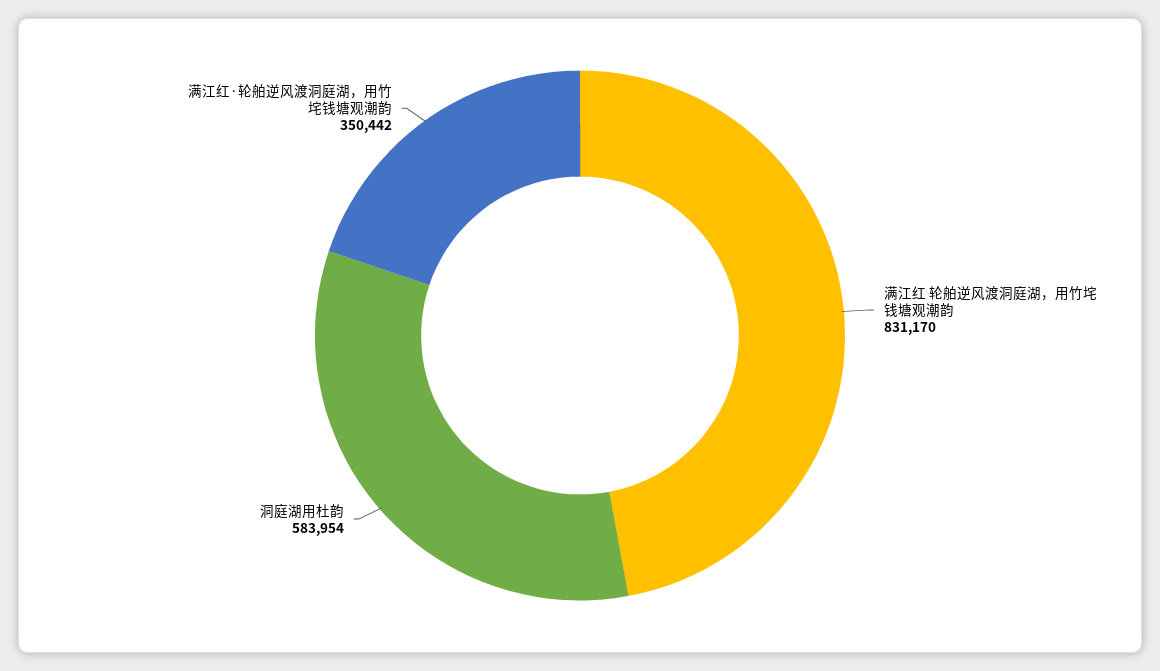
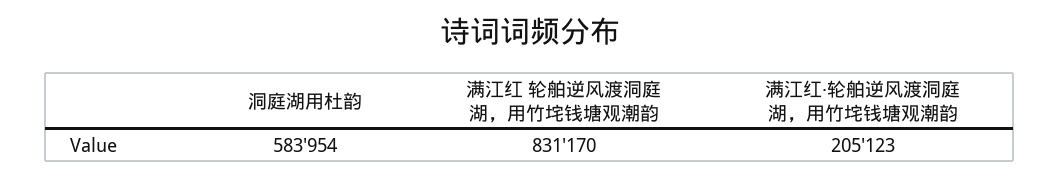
  {
    "满江红 轮舶逆风渡洞庭湖，用竹垞钱塘观潮韵": 831170,
    "洞庭湖用杜韵": 583954,
-   "满江红·轮舶逆风渡洞庭湖，用竹垞钱塘观潮韵": 350442
+   "满江红·轮舶逆风渡洞庭湖，用竹垞钱塘观潮韵": 205123
  }

